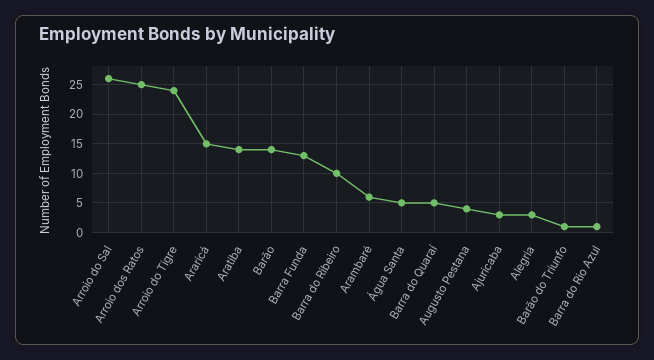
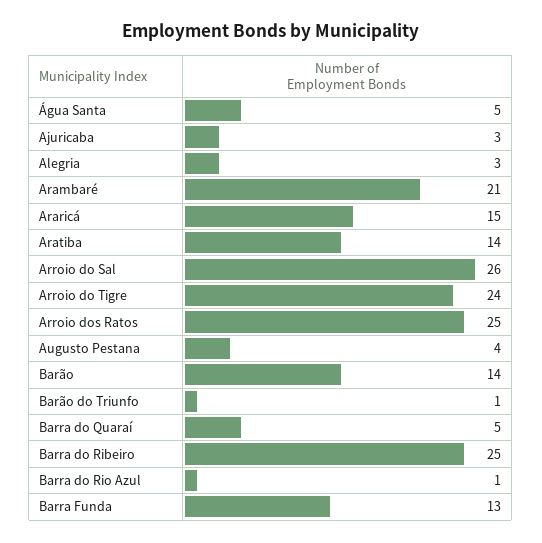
  {
    "Arroio do Sal": 26,
    "Arroio dos Ratos": 25,
    "Arroio do Tigre": 24,
    "Araricá": 15,
    "Aratiba": 14,
    "Barão": 14,
    "Barra Funda": 13,
-   "Barra do Ribeiro": 10,
+   "Barra do Ribeiro": 25,
-   "Arambaré": 5,
+   "Arambaré": 21,
    "Água Santa": 5,
    "Barra do Quaraí": 5,
    "Augusto Pestana": 4,
    "Ajuricaba": 3,
    "Alegria": 3,
    "Barão do Triunfo": 1,
    "Barra do Rio Azul": 1
  }

